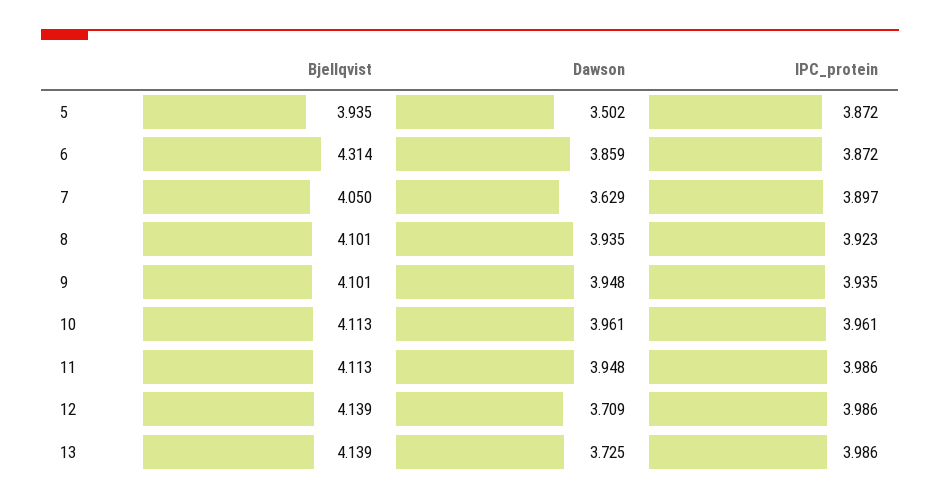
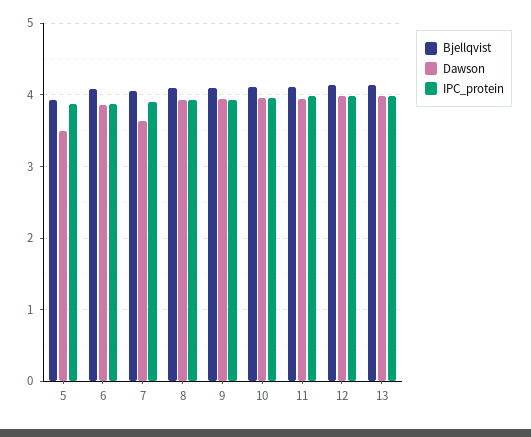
  {
    "Bjellqvist": {
      "5": 3.935,
-     "6": 4.314,
+     "6": 4.1,
      "7": 4.05,
      "8": 4.101,
      "9": 4.101,
      "10": 4.113,
      "11": 4.113,
      "12": 4.139,
      "13": 4.139
    },
    "Dawson": {
      "5": 3.502,
      "6": 3.859,
      "7": 3.629,
      "8": 3.935,
      "9": 3.948,
      "10": 3.961,
      "11": 3.948,
-     "12": 3.709,
+     "12": 4,
-     "13": 3.725
+     "13": 4
    },
    "IPC_protein": {
      "5": 3.872,
      "6": 3.872,
      "7": 3.897,
      "8": 3.923,
      "9": 3.935,
      "10": 3.961,
      "11": 3.986,
      "12": 3.986,
      "13": 3.986
    }
  }

